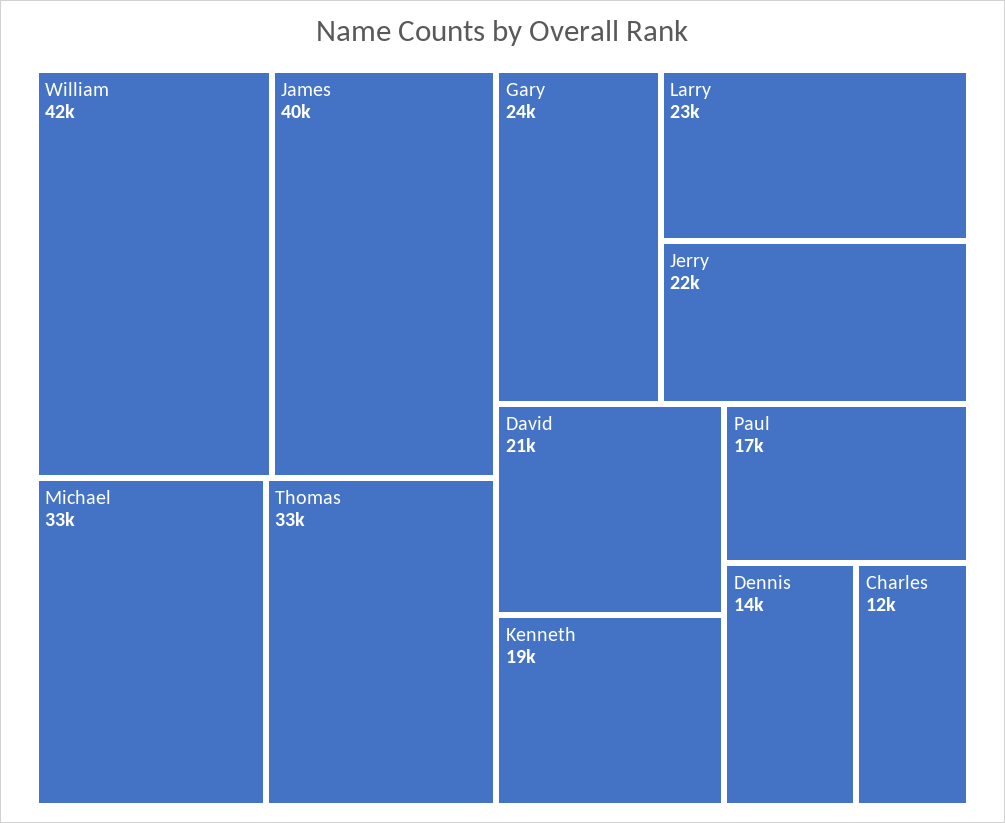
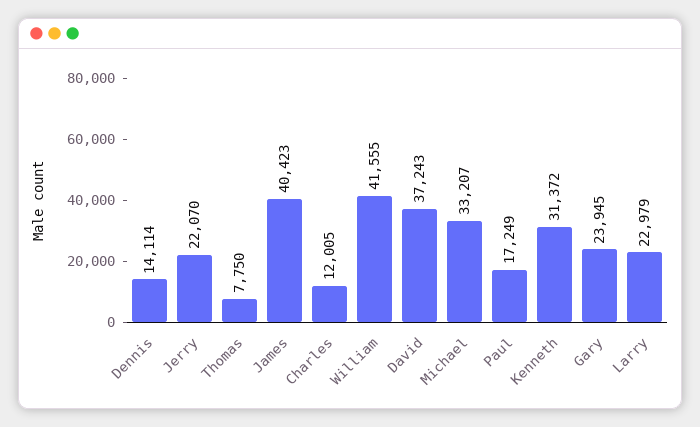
  {
    "William": 41555,
    "James": 40423,
    "Michael": 33207,
-   "Thomas": 33000,
+   "Thomas": 7750,
    "Gary": 23945,
    "Larry": 22979,
    "Jerry": 22070,
-   "David": 21000,
+   "David": 37243,
-   "Kenneth": 19000,
+   "Kenneth": 31372,
    "Paul": 17249,
    "Dennis": 14114,
    "Charles": 12005
  }

